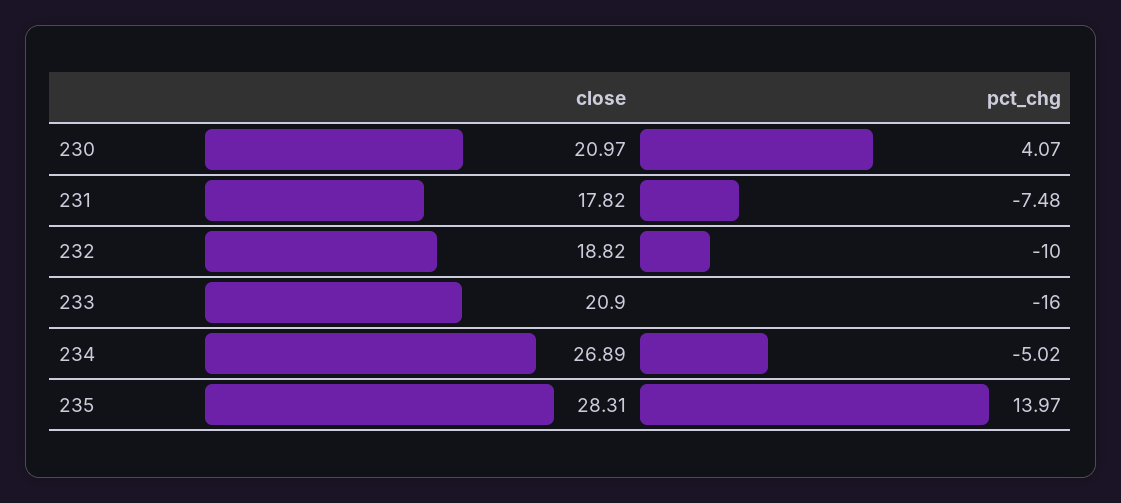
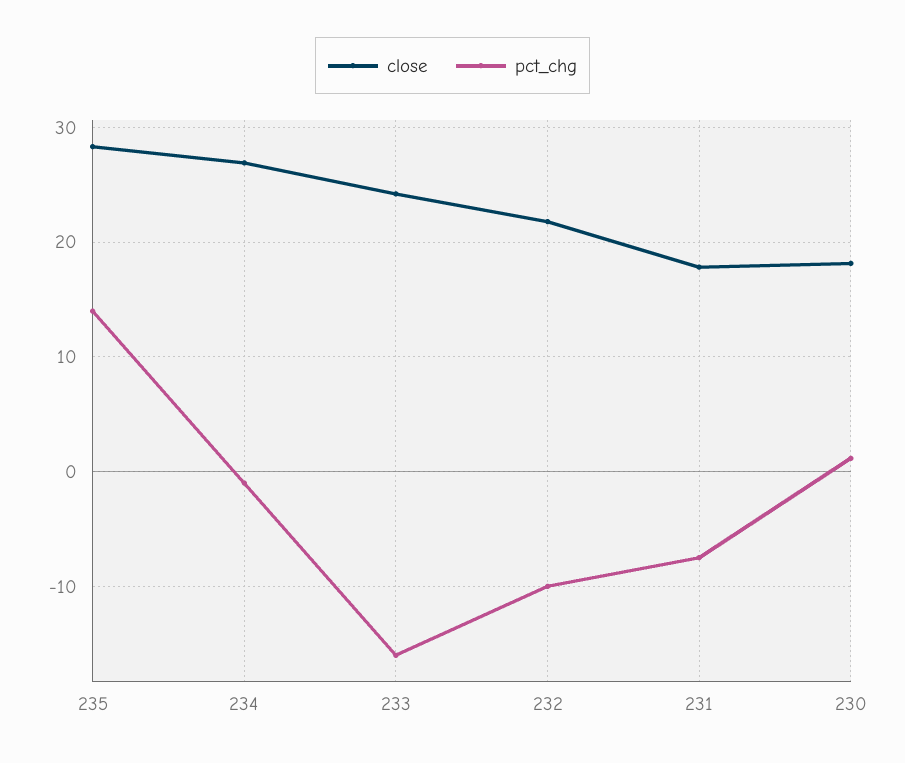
  {
    "close": {
-     "230": 20.97,
+     "230": 18,
      "231": 17.82,
-     "232": 18.82,
+     "232": 22,
-     "233": 20.9,
+     "233": 24,
      "234": 26.89,
      "235": 28.31
    },
    "pct_chg": {
-     "230": 4.07,
+     "230": 1,
      "231": -7.48,
      "232": -10,
      "233": -16,
-     "234": -5.02,
+     "234": -1,
      "235": 13.97
    }
  }

